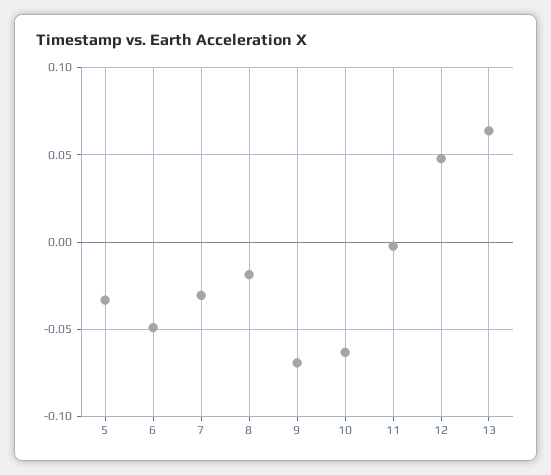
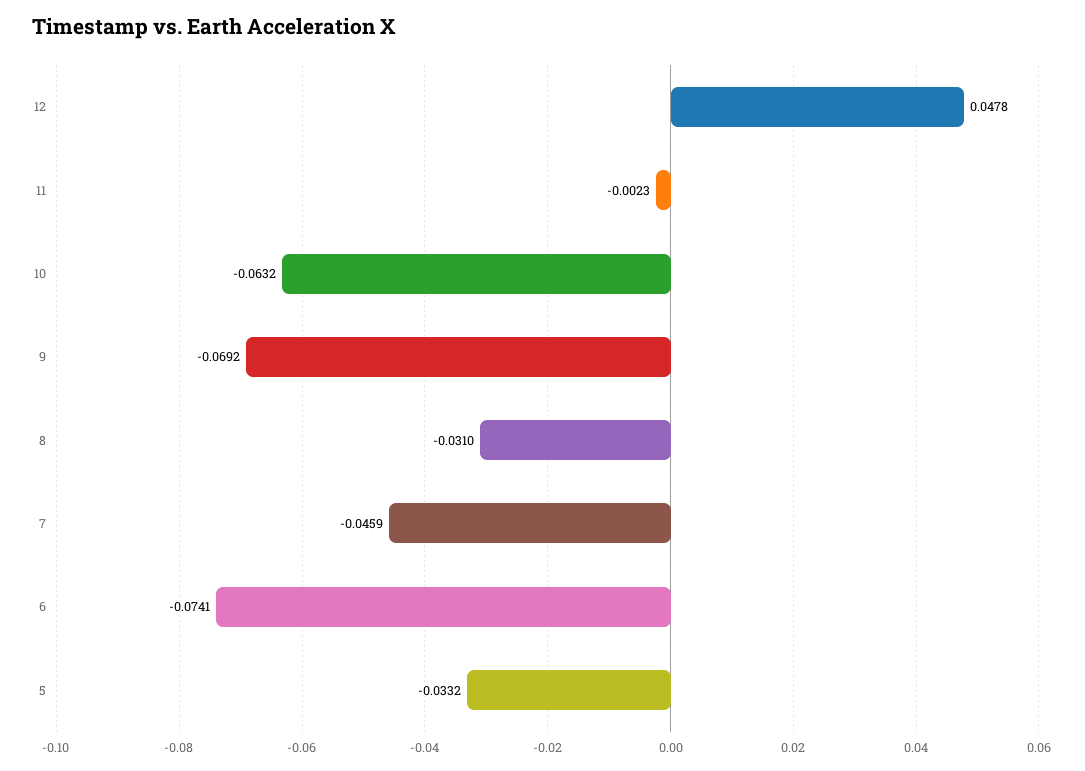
  {
    "5": -0.0332,
-   "6": -0.05,
+   "6": -0.0741,
-   "7": -0.03,
+   "7": -0.0459,
-   "8": -0.02,
+   "8": -0.031,
    "9": -0.0692,
    "10": -0.0632,
    "11": -0.0023,
-   "12": 0.0478,
+   "12": 0.0478
-   "13": 0.065
  }

